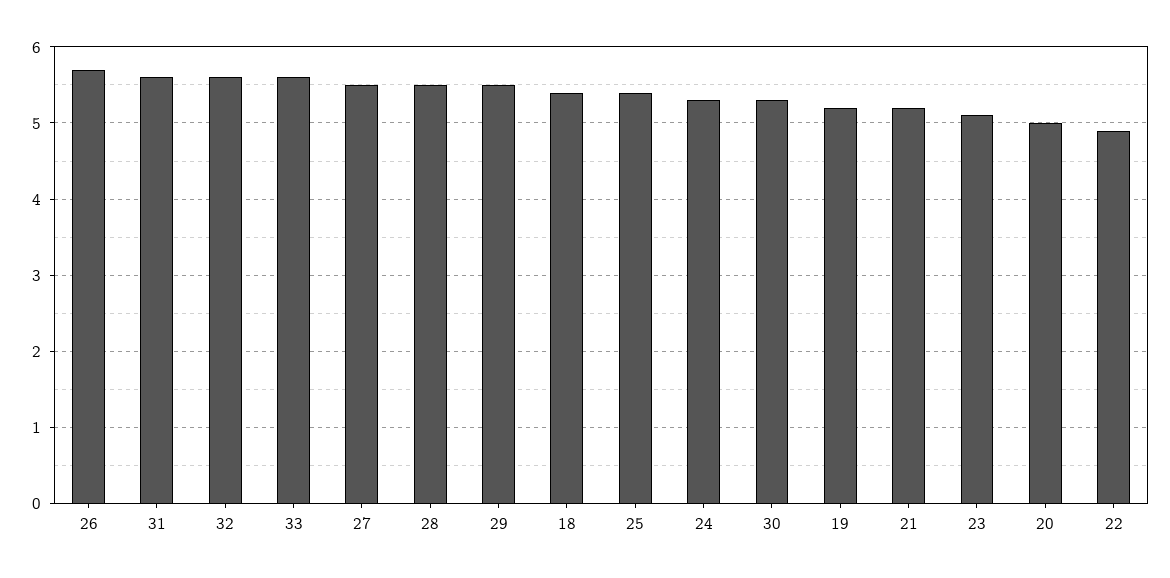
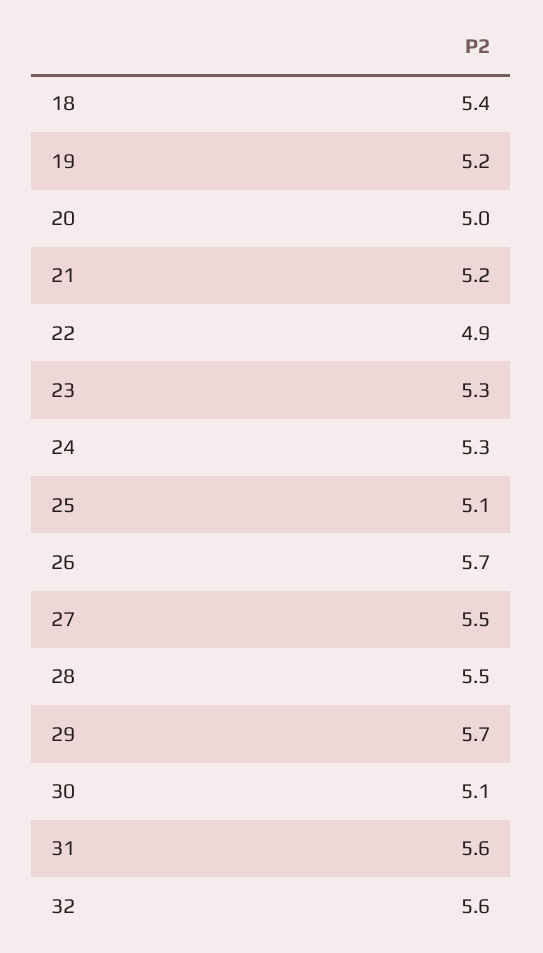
  {
    "26": 5.7,
    "31": 5.6,
    "32": 5.6,
-   "33": 5.6,
    "27": 5.5,
    "28": 5.5,
-   "29": 5.5,
+   "29": 5.7,
    "18": 5.4,
-   "25": 5.4,
+   "25": 5.1,
    "24": 5.3,
-   "30": 5.3,
+   "30": 5.1,
    "19": 5.2,
    "21": 5.2,
-   "23": 5.1,
+   "23": 5.3,
    "20": 5,
    "22": 4.9
  }

